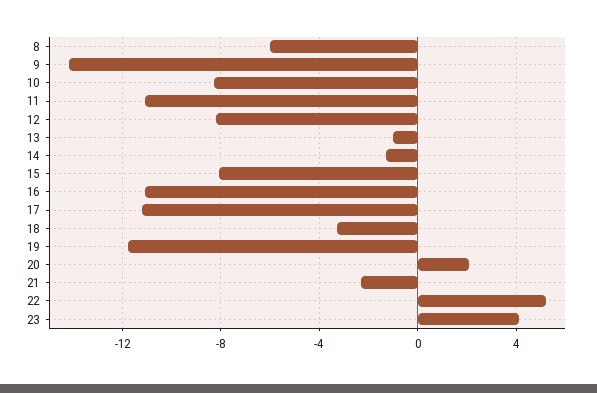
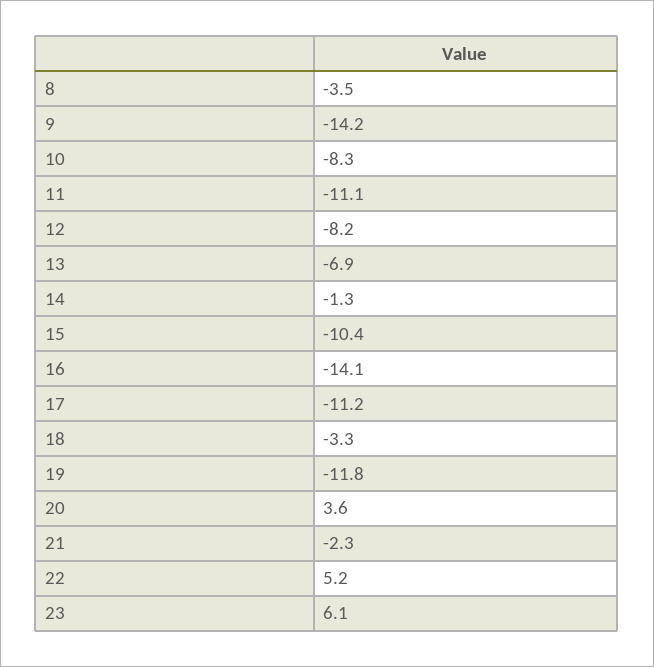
  {
-   "8": -6,
+   "8": -3.5,
    "9": -14.2,
    "10": -8.3,
    "11": -11.1,
    "12": -8.2,
-   "13": -1,
+   "13": -6.9,
    "14": -1.3,
-   "15": -8,
+   "15": -10.4,
-   "16": -11,
+   "16": -14.1,
    "17": -11.2,
    "18": -3.3,
    "19": -11.8,
-   "20": 2,
+   "20": 3.6,
    "21": -2.3,
    "22": 5.2,
-   "23": 4
+   "23": 6.1
  }

